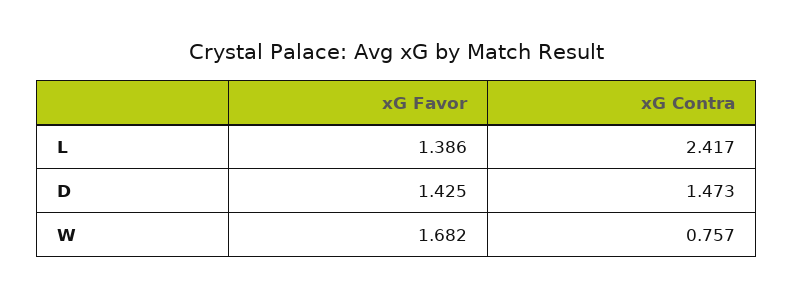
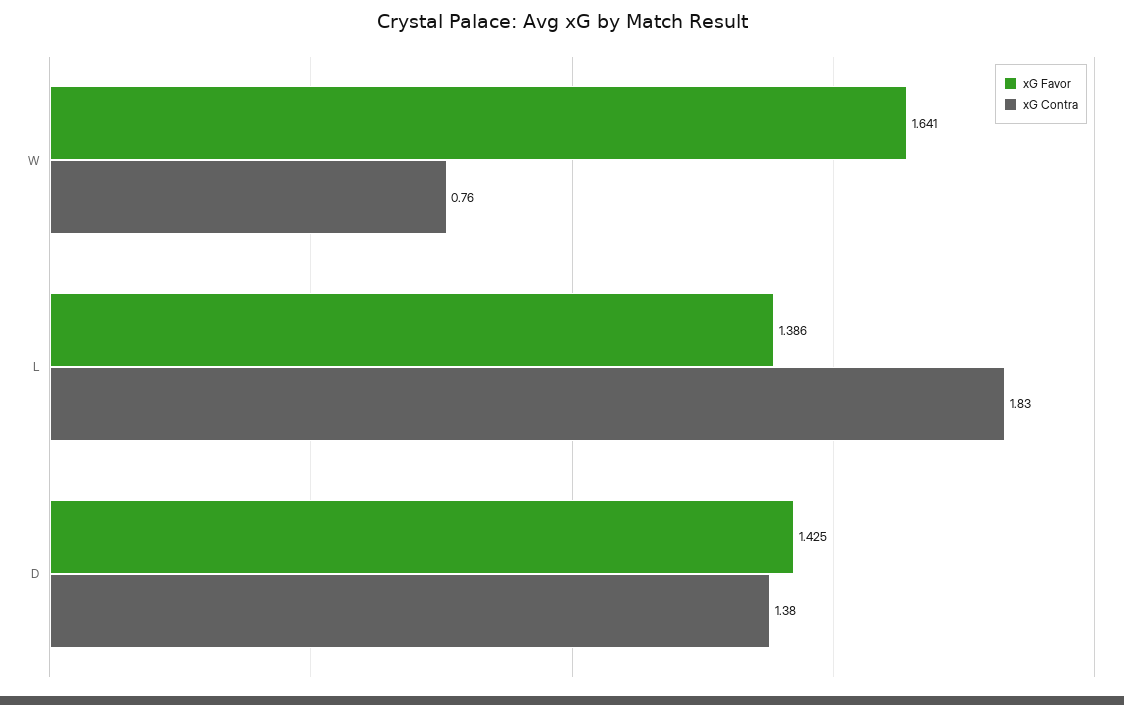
  {
    "xG Favor": {
      "L": 1.386,
      "D": 1.425,
-     "W": 1.682
+     "W": 1.641
    },
    "xG Contra": {
-     "L": 2.417,
+     "L": 1.83,
-     "D": 1.473,
+     "D": 1.38,
      "W": 0.757
    }
  }

